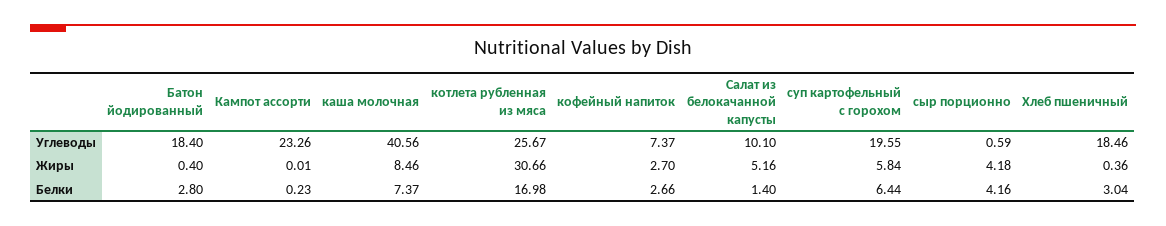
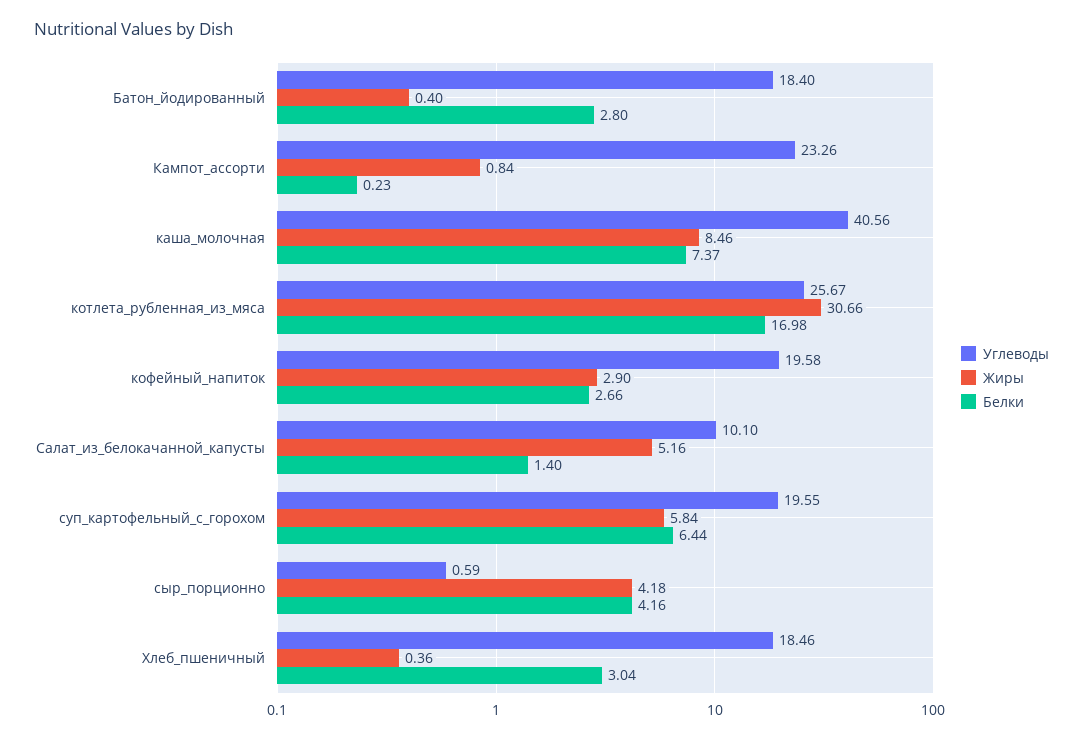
  {
    "Углеводы": {
      "Батон йодированный": 18.4,
      "Кампот ассорти": 23.26,
      "каша молочная": 40.56,
      "котлета рубленная из мяса": 25.67,
-     "кофейный напиток": 7.37,
+     "кофейный напиток": 19.58,
      "Салат из белокачанной капусты": 10.1,
      "суп картофельный с горохом": 19.55,
      "сыр порционно": 0.59,
      "Хлеб пшеничный": 18.46
    },
    "Жиры": {
      "Батон йодированный": 0.4,
-     "Кампот ассорти": 0.01,
+     "Кампот ассорти": 0.84,
      "каша молочная": 8.46,
      "котлета рубленная из мяса": 30.66,
-     "кофейный напиток": 2.7,
+     "кофейный напиток": 2.9,
      "Салат из белокачанной капусты": 5.16,
      "суп картофельный с горохом": 5.84,
      "сыр порционно": 4.18,
      "Хлеб пшеничный": 0.36
    },
    "Белки": {
      "Батон йодированный": 2.8,
      "Кампот ассорти": 0.23,
      "каша молочная": 7.37,
      "котлета рубленная из мяса": 16.98,
      "кофейный напиток": 2.66,
      "Салат из белокачанной капусты": 1.4,
      "суп картофельный с горохом": 6.44,
      "сыр порционно": 4.16,
      "Хлеб пшеничный": 3.04
    }
  }

